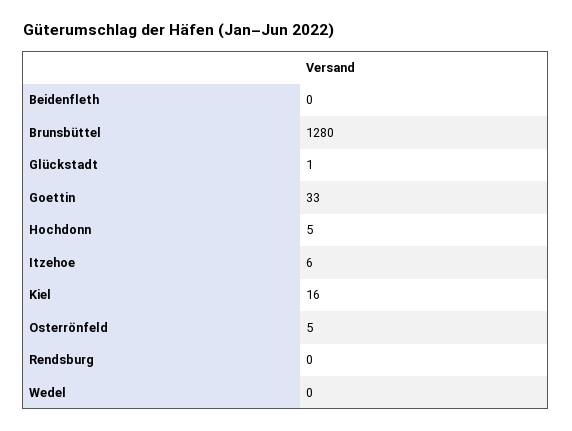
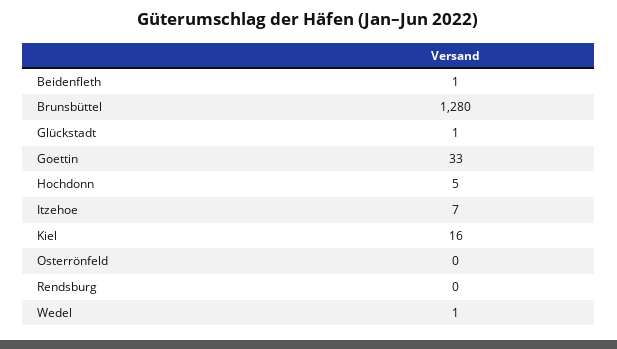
  {
-   "Beidenfleth": 0,
+   "Beidenfleth": 1,
    "Brunsbüttel": 1280,
    "Glückstadt": 1,
    "Goettin": 33,
    "Hochdonn": 5,
-   "Itzehoe": 6,
+   "Itzehoe": 7,
    "Kiel": 16,
-   "Osterrönfeld": 5,
+   "Osterrönfeld": 0,
    "Rendsburg": 0,
-   "Wedel": 0
+   "Wedel": 1
  }

